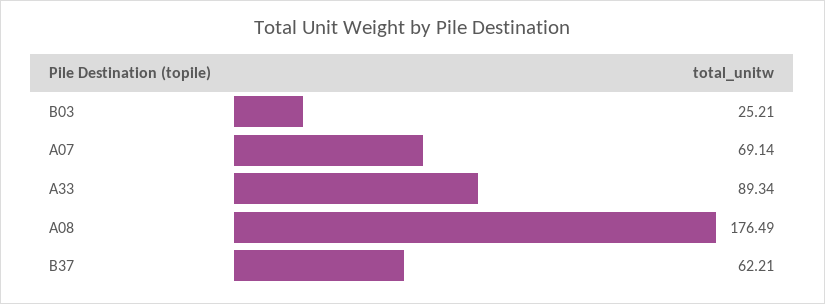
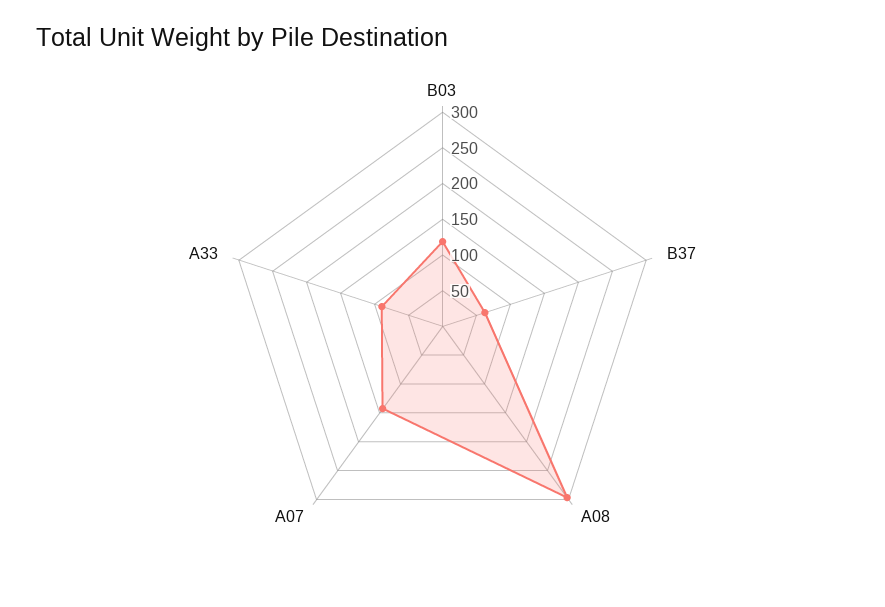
  {
-   "B03": 25.21,
+   "B03": 125,
-   "A07": 69.14,
+   "A07": 150,
    "A33": 89.34,
-   "A08": 176.49,
+   "A08": 300,
    "B37": 62.21
  }

